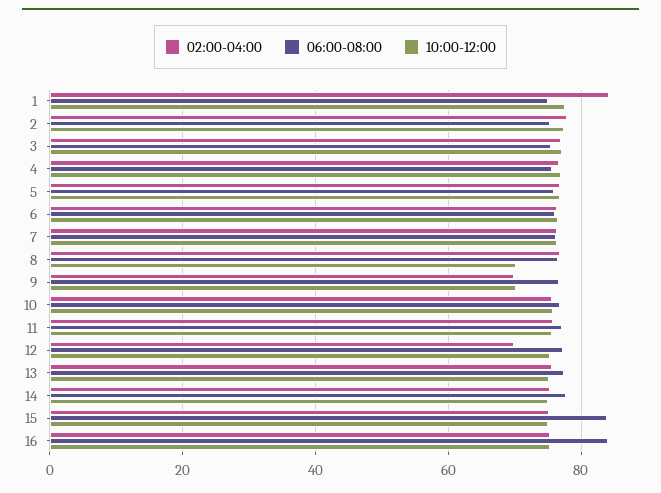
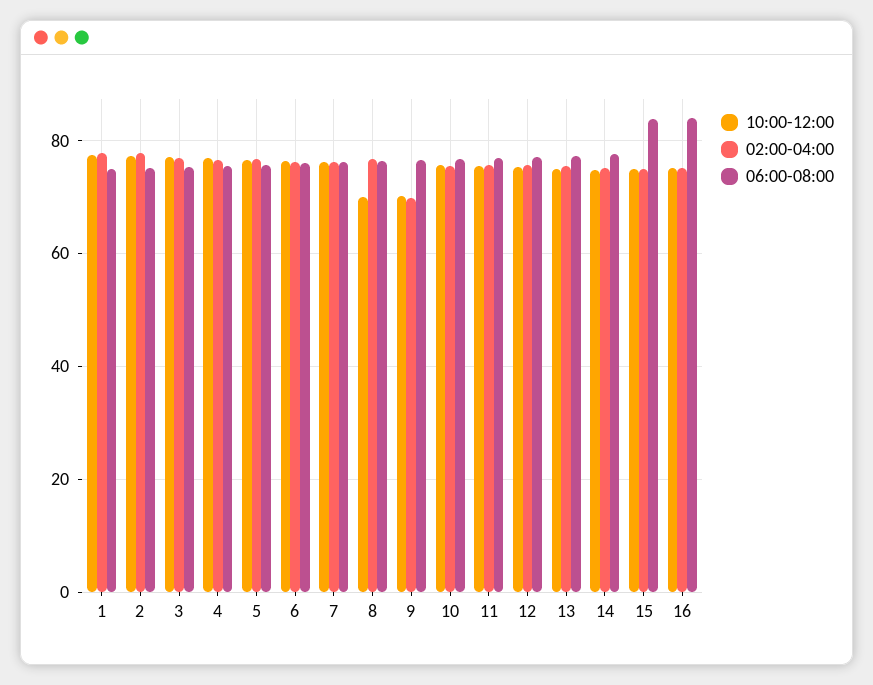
  {
    "02:00-04:00": {
-     "1": 84,
+     "1": 78,
      "2": 78,
      "3": 76,
      "4": 76,
      "5": 76,
      "6": 76,
      "7": 76,
      "8": 76,
      "9": 70,
      "10": 76,
      "11": 76,
-     "12": 70,
+     "12": 76,
      "13": 76,
      "14": 76,
      "15": 76,
      "16": 76
    },
    "06:00-08:00": {
      "1": 76,
      "2": 76,
      "3": 76,
      "4": 76,
      "5": 76,
      "6": 76,
      "7": 76,
      "8": 76,
      "9": 76,
      "10": 76,
      "11": 78,
      "12": 78,
      "13": 78,
      "14": 78,
      "15": 84,
      "16": 84
    },
    "10:00-12:00": {
      "1": 78,
      "2": 78,
      "3": 78,
      "4": 76,
      "5": 76,
      "6": 76,
      "7": 76,
      "8": 70,
      "9": 70,
      "10": 76,
      "11": 76,
      "12": 76,
      "13": 76,
      "14": 74,
      "15": 76,
      "16": 76
    }
  }

